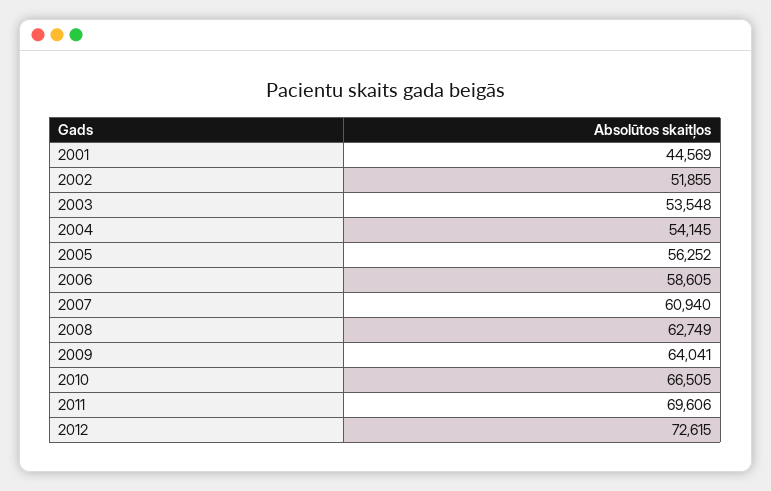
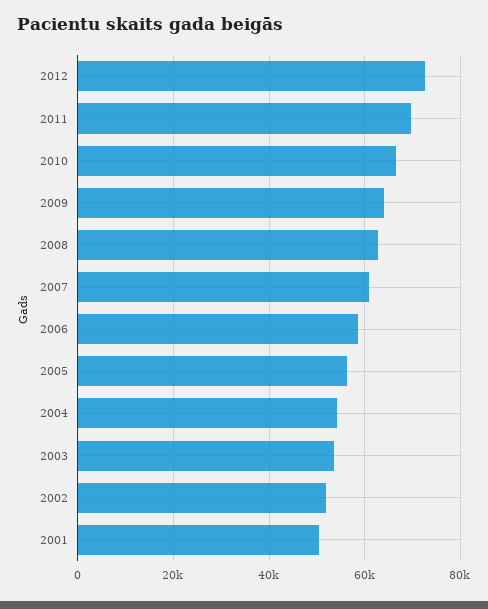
  {
-   "2001": 44569,
+   "2001": 50000,
    "2002": 51855,
    "2003": 53548,
    "2004": 54145,
    "2005": 56252,
    "2006": 58605,
    "2007": 60940,
    "2008": 62749,
    "2009": 64041,
    "2010": 66505,
    "2011": 69606,
    "2012": 72615
  }

